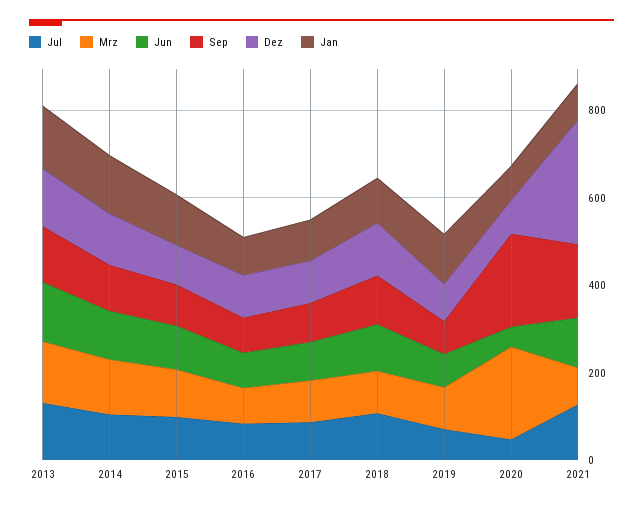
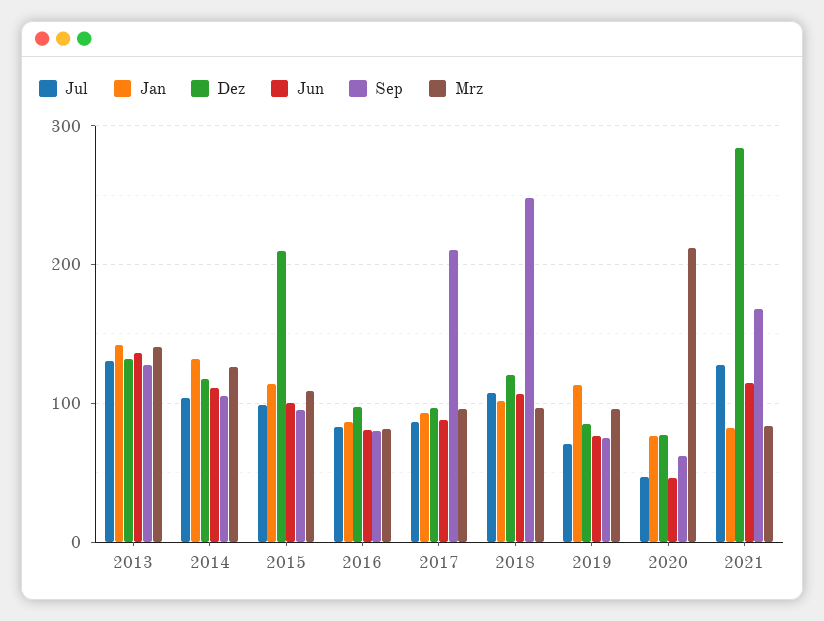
  {
    "Jul": {
      "2013": 130,
      "2014": 100,
      "2015": 100,
      "2016": 80,
      "2017": 90,
      "2018": 110,
      "2019": 70,
      "2020": 50,
      "2021": 130
    },
    "Mrz": {
      "2013": 140,
      "2014": 130,
      "2015": 110,
      "2016": 80,
      "2017": 100,
      "2018": 100,
      "2019": 100,
      "2020": 210,
      "2021": 80
    },
    "Jun": {
      "2013": 140,
      "2014": 110,
      "2015": 100,
      "2016": 80,
      "2017": 90,
      "2018": 110,
      "2019": 80,
      "2020": 50,
      "2021": 110
    },
    "Sep": {
      "2013": 130,
      "2014": 110,
      "2015": 90,
      "2016": 80,
-     "2017": 100,
+     "2017": 210,
-     "2018": 100,
+     "2018": 250,
      "2019": 80,
-     "2020": 200,
+     "2020": 60,
      "2021": 170
    },
    "Dez": {
      "2013": 130,
      "2014": 120,
-     "2015": 100,
+     "2015": 210,
      "2016": 100,
      "2017": 100,
      "2018": 120,
      "2019": 90,
      "2020": 80,
      "2021": 280
    },
    "Jan": {
      "2013": 140,
      "2014": 130,
      "2015": 110,
      "2016": 90,
      "2017": 90,
      "2018": 100,
      "2019": 110,
      "2020": 80,
      "2021": 80
    }
  }

